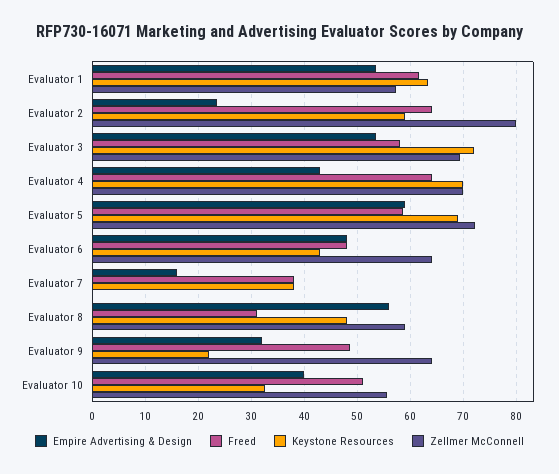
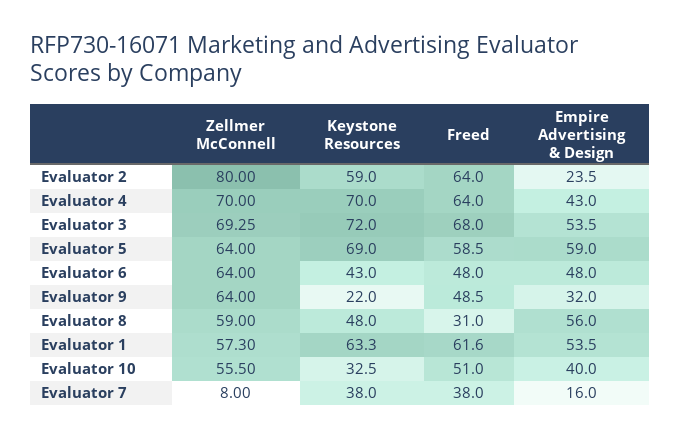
  {
    "Empire Advertising & Design": {
      "Evaluator 1": 53.5,
      "Evaluator 2": 23.5,
      "Evaluator 3": 53.5,
      "Evaluator 4": 43,
      "Evaluator 5": 59,
      "Evaluator 6": 48,
      "Evaluator 7": 16,
      "Evaluator 8": 56,
      "Evaluator 9": 32,
      "Evaluator 10": 40
    },
    "Freed": {
      "Evaluator 1": 61.6,
      "Evaluator 2": 64,
-     "Evaluator 3": 58,
+     "Evaluator 3": 68,
      "Evaluator 4": 64,
      "Evaluator 5": 58.5,
      "Evaluator 6": 48,
      "Evaluator 7": 38,
      "Evaluator 8": 31,
      "Evaluator 9": 48.5,
      "Evaluator 10": 51
    },
    "Keystone Resources": {
      "Evaluator 1": 63.3,
      "Evaluator 2": 59,
      "Evaluator 3": 72,
      "Evaluator 4": 70,
      "Evaluator 5": 69,
      "Evaluator 6": 43,
      "Evaluator 7": 38,
      "Evaluator 8": 48,
      "Evaluator 9": 22,
      "Evaluator 10": 32.5
    },
    "Zellmer McConnell": {
      "Evaluator 1": 57.3,
      "Evaluator 2": 80,
      "Evaluator 3": 69.25,
      "Evaluator 4": 70,
-     "Evaluator 5": 72,
+     "Evaluator 5": 64,
      "Evaluator 6": 64,
-     "Evaluator 7": 0,
+     "Evaluator 7": 8,
      "Evaluator 8": 59,
      "Evaluator 9": 64,
      "Evaluator 10": 55.5
    }
  }

